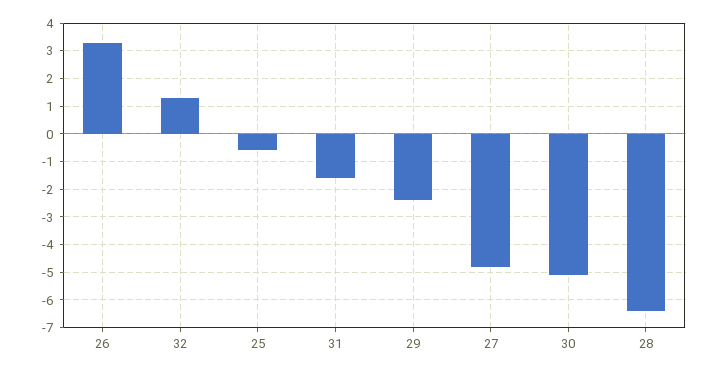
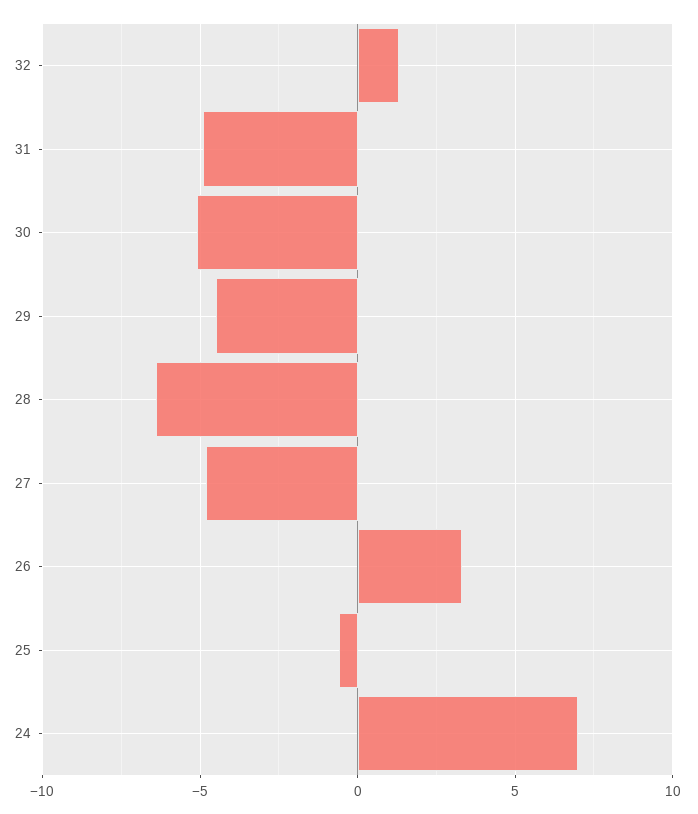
  {
    "26": 3.5,
    "32": 1.5,
    "25": -0.5,
-   "31": -1.5,
+   "31": -5,
-   "29": -2.5,
+   "29": -4.5,
    "27": -5,
    "30": -5,
-   "28": -6.5
+   "28": -6.5,
+   "24": 7
  }

